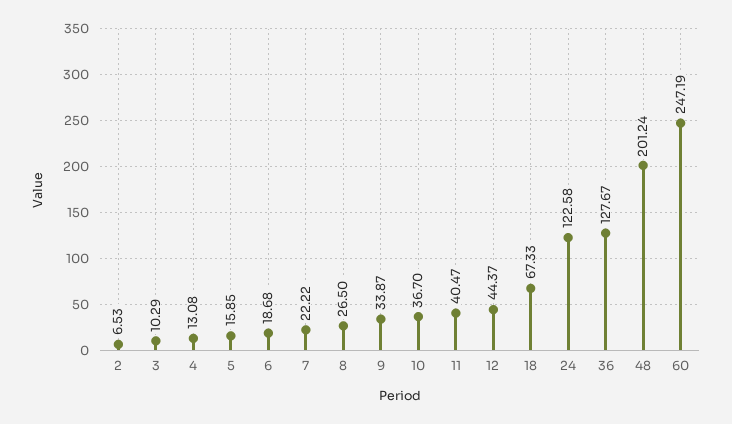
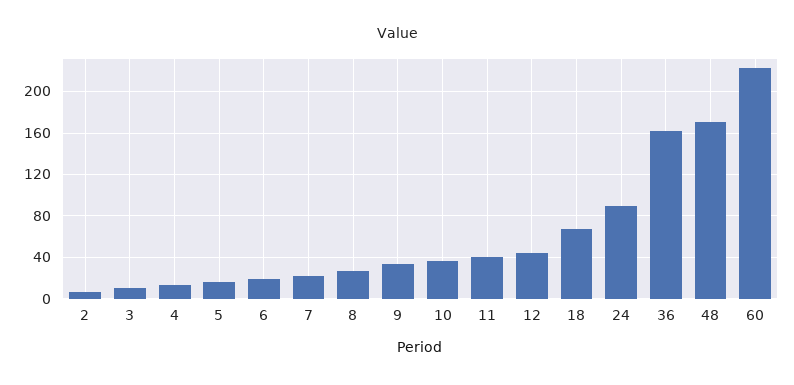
  {
    "2": 6.53,
    "3": 10.29,
    "4": 13.08,
    "5": 15.85,
    "6": 18.68,
    "7": 22.22,
    "8": 26.5,
    "9": 33.87,
    "10": 36.7,
    "11": 40.47,
    "12": 44.37,
    "18": 67.33,
-   "24": 122.58,
+   "24": 90,
-   "36": 127.67,
+   "36": 160,
-   "48": 201.24,
+   "48": 170,
-   "60": 247.19
+   "60": 220
  }

